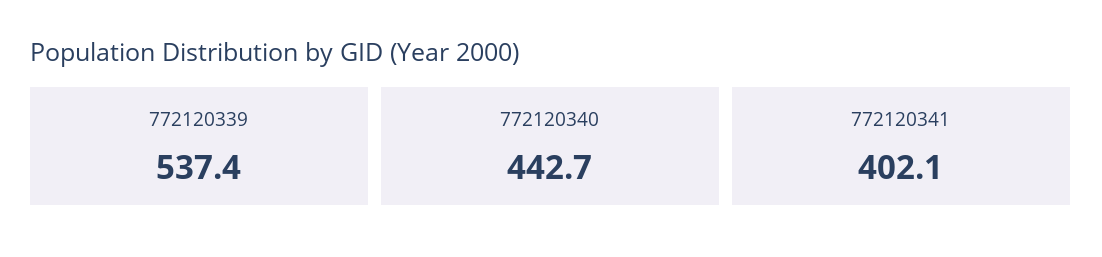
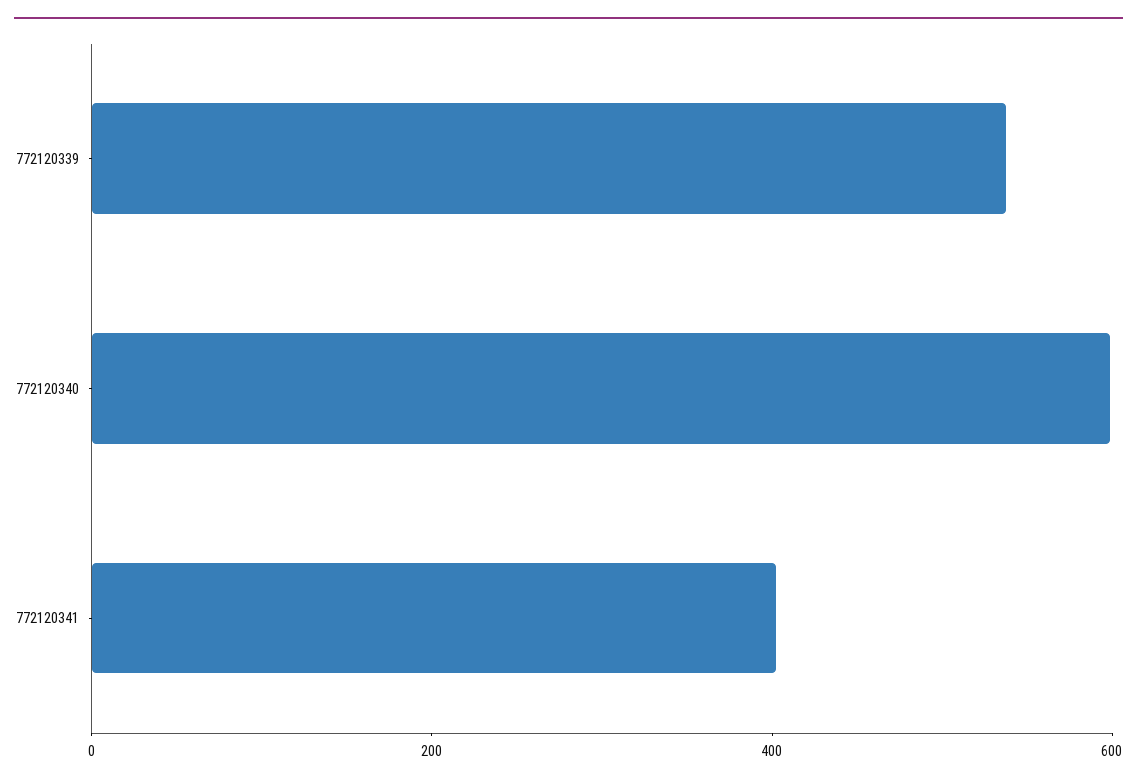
  {
    "772120339": 537.4,
-   "772120340": 442.7,
+   "772120340": 600,
    "772120341": 402.1
  }

